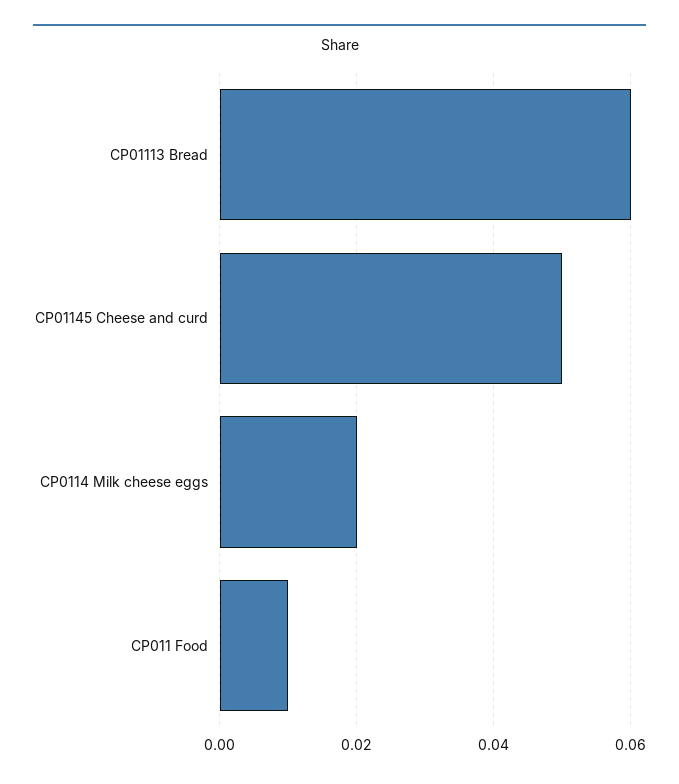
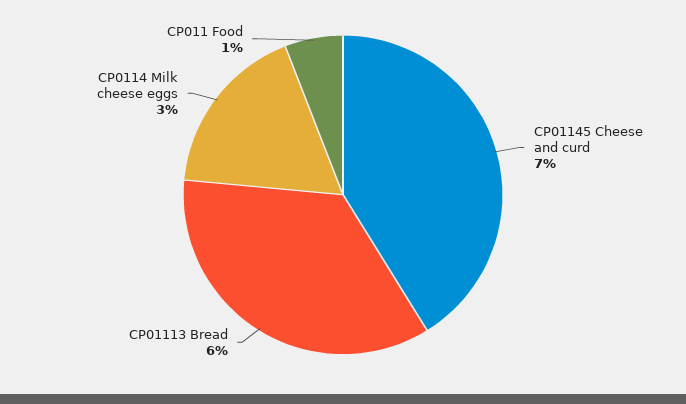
  {
    "CP01113 Bread": 0.06,
-   "CP01145 Cheese and curd": 0.05,
+   "CP01145 Cheese and curd": 0.07,
-   "CP0114 Milk cheese eggs": 0.02,
+   "CP0114 Milk cheese eggs": 0.03,
    "CP011 Food": 0.01
  }

